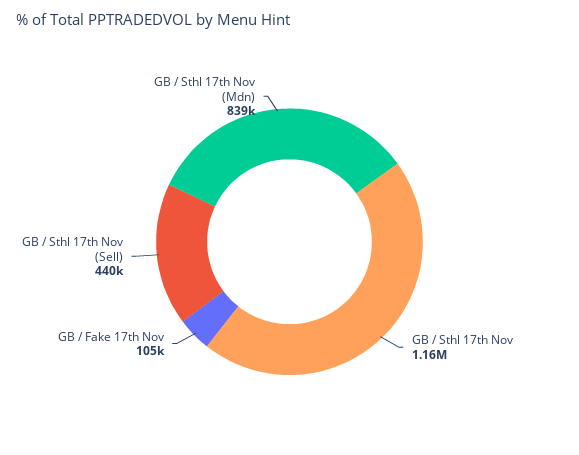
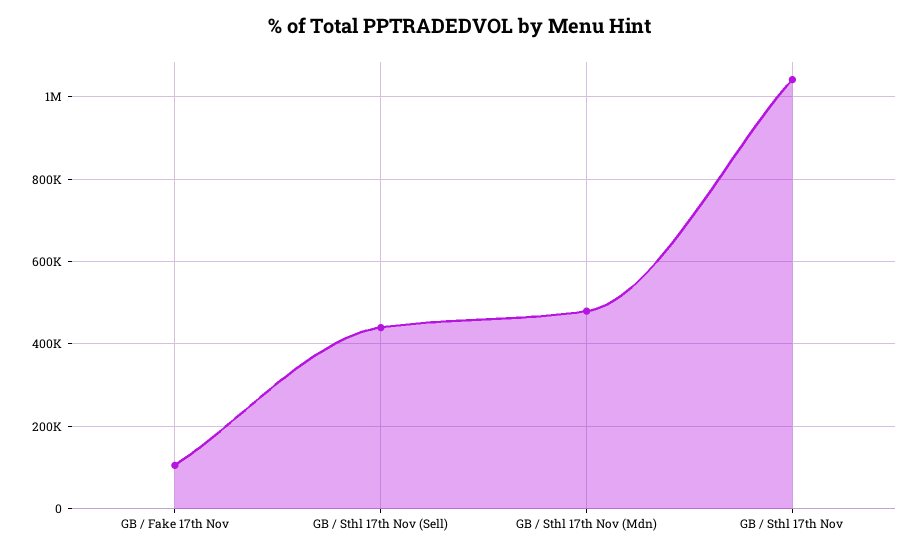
  {
-   "GB / Sthl 17th Nov": 1160000,
+   "GB / Sthl 17th Nov": 1040000,
    "GB / Fake 17th Nov": 105000,
    "GB / Sthl 17th Nov (Sell)": 440000,
-   "GB / Sthl 17th Nov (Mdn)": 839000
+   "GB / Sthl 17th Nov (Mdn)": 480000
  }

